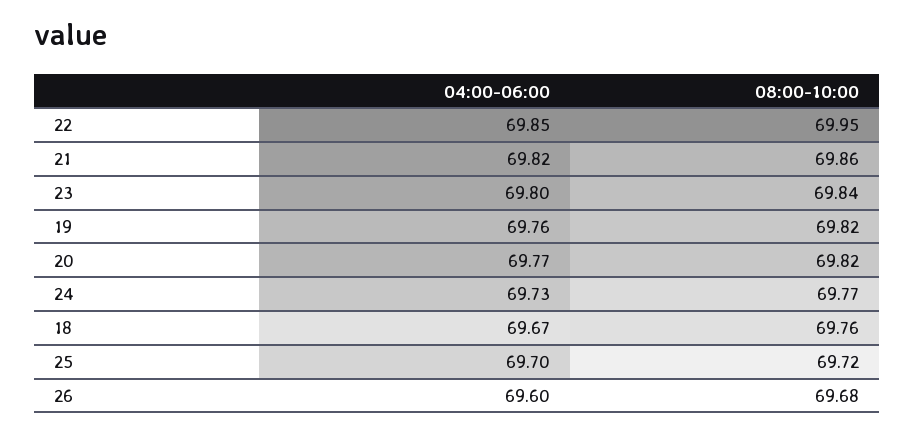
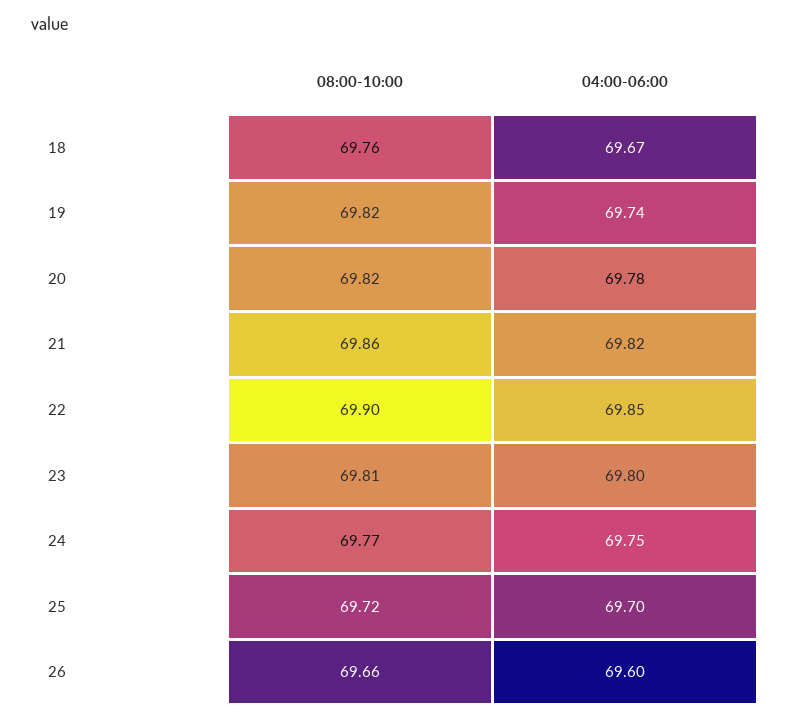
  {
    "04:00-06:00": {
      "22": 69.85,
      "21": 69.82,
      "23": 69.8,
-     "19": 69.76,
+     "19": 69.74,
-     "20": 69.77,
+     "20": 69.78,
-     "24": 69.73,
+     "24": 69.75,
      "18": 69.67,
      "25": 69.7,
      "26": 69.6
    },
    "08:00-10:00": {
-     "22": 69.95,
+     "22": 69.9,
      "21": 69.86,
-     "23": 69.84,
+     "23": 69.81,
      "19": 69.82,
      "20": 69.82,
      "24": 69.77,
      "18": 69.76,
      "25": 69.72,
-     "26": 69.68
+     "26": 69.66
    }
  }

